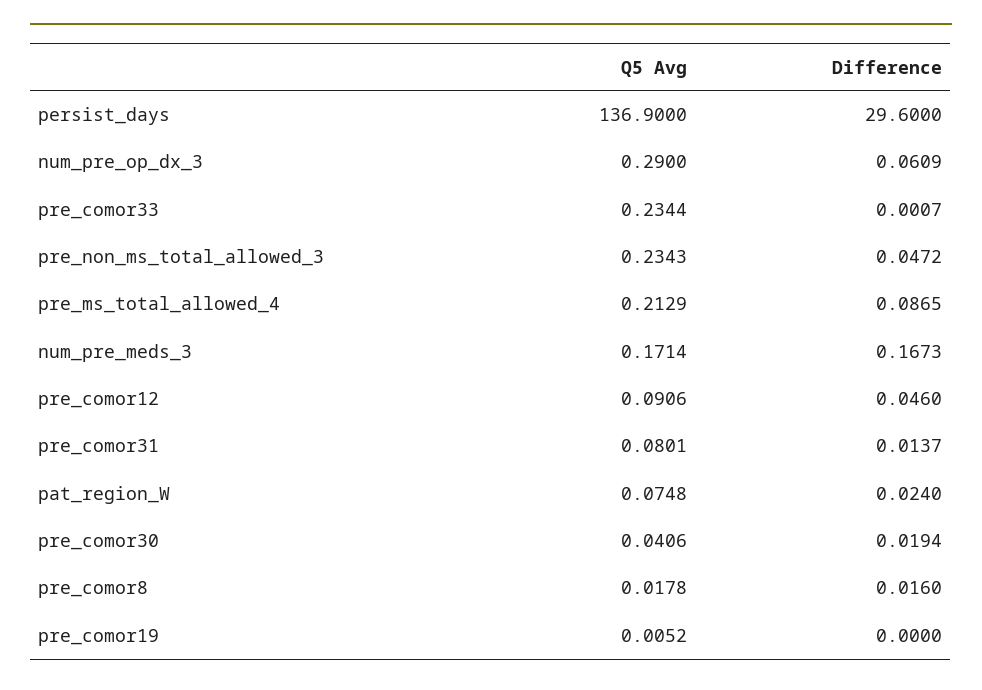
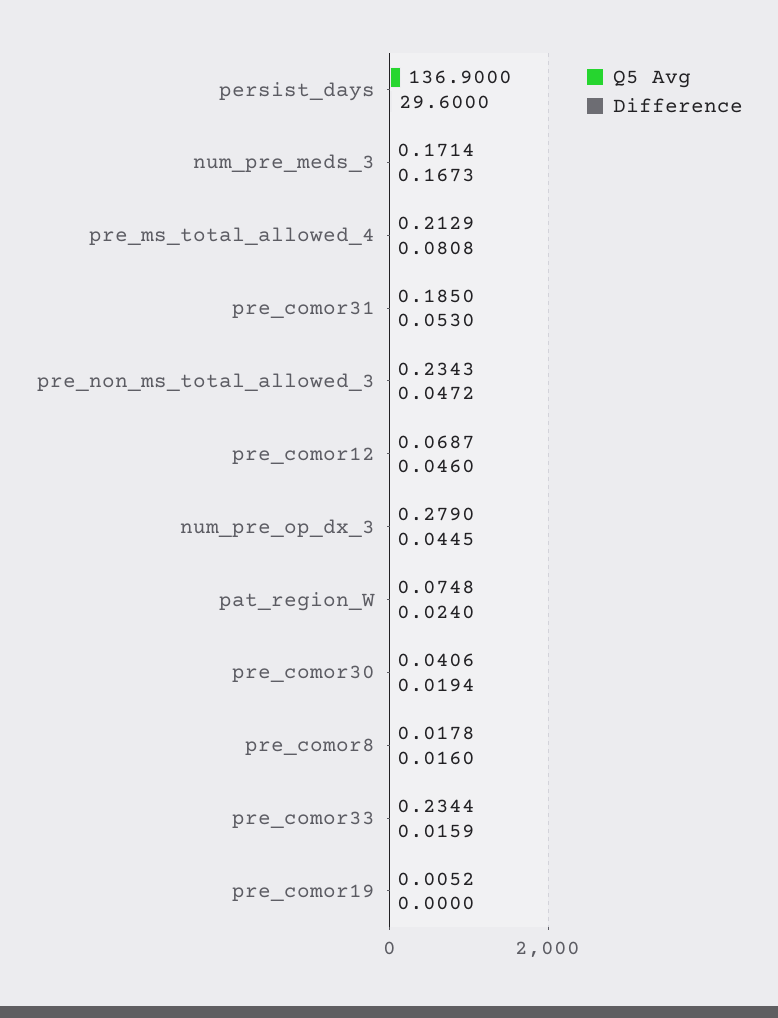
  {
    "Q5 Avg": {
      "persist_days": 136.9,
-     "num_pre_op_dx_3": 0.29,
+     "num_pre_op_dx_3": 0.279,
      "pre_comor33": 0.2344,
      "pre_non_ms_total_allowed_3": 0.2343,
      "pre_ms_total_allowed_4": 0.2129,
      "num_pre_meds_3": 0.1714,
-     "pre_comor12": 0.0906,
+     "pre_comor12": 0.0687,
-     "pre_comor31": 0.0801,
+     "pre_comor31": 0.185,
      "pat_region_W": 0.0748,
      "pre_comor30": 0.0406,
      "pre_comor8": 0.0178,
      "pre_comor19": 0.0052
    },
    "Difference": {
      "persist_days": 29.6,
-     "num_pre_op_dx_3": 0.0609,
+     "num_pre_op_dx_3": 0.0445,
-     "pre_comor33": 0.0007,
+     "pre_comor33": 0.0159,
      "pre_non_ms_total_allowed_3": 0.0472,
-     "pre_ms_total_allowed_4": 0.0865,
+     "pre_ms_total_allowed_4": 0.0808,
      "num_pre_meds_3": 0.1673,
      "pre_comor12": 0.046,
-     "pre_comor31": 0.0137,
+     "pre_comor31": 0.053,
      "pat_region_W": 0.024,
      "pre_comor30": 0.0194,
      "pre_comor8": 0.016,
      "pre_comor19": 0
    }
  }

